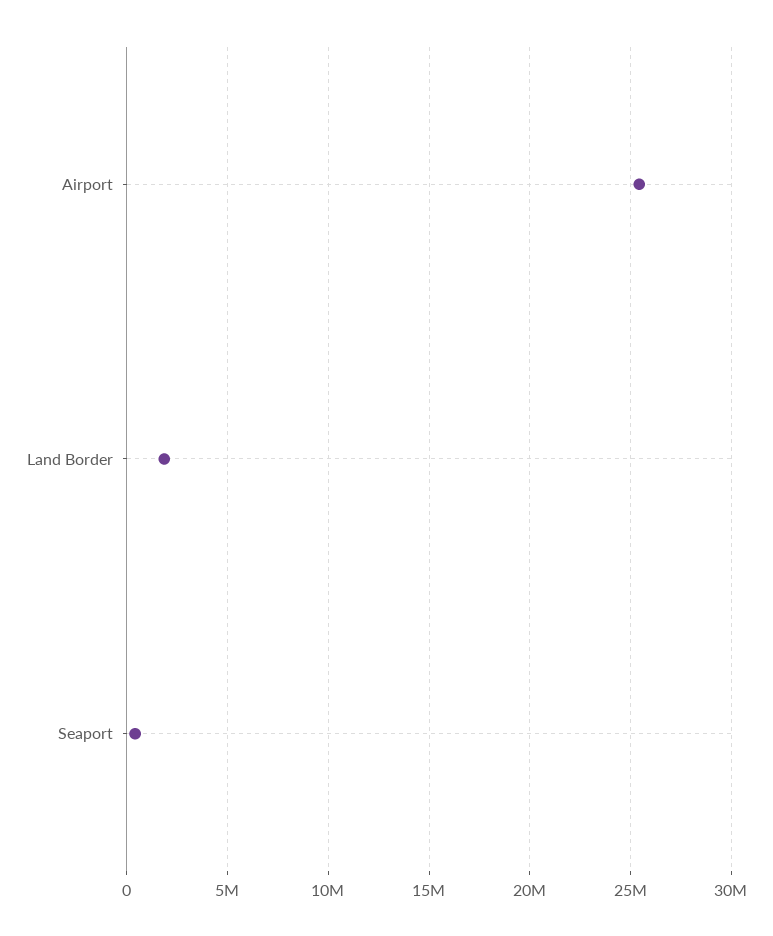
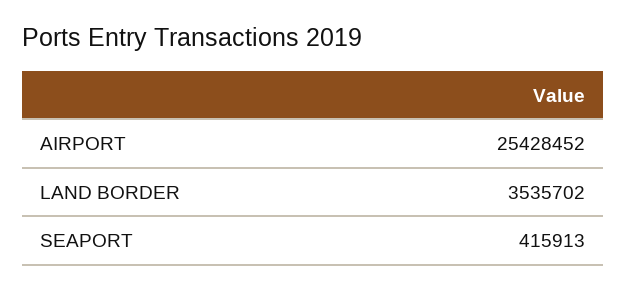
  {
    "Airport": 25428452,
-   "Land Border": 2000000,
+   "Land Border": 3535702,
    "Seaport": 415913
  }

